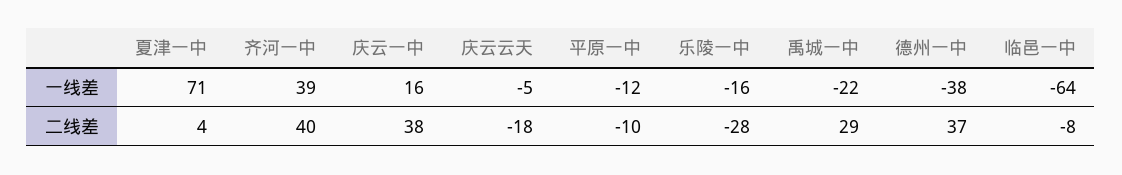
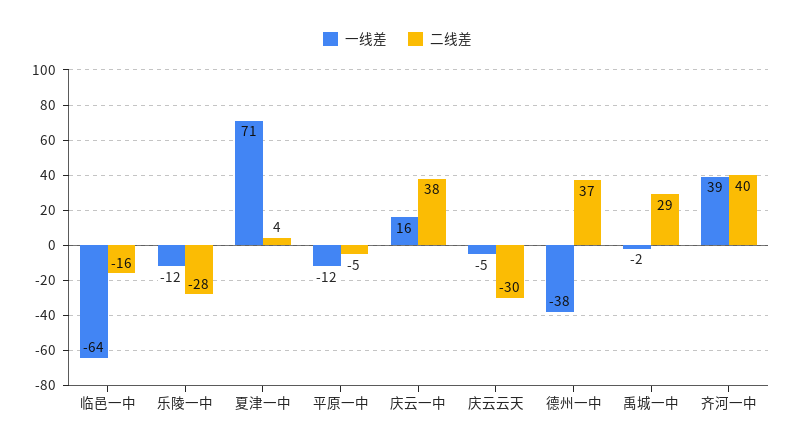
  {
    "一线差": {
      "夏津一中": 71,
      "齐河一中": 39,
      "庆云一中": 16,
      "庆云云天": -5,
      "平原一中": -12,
-     "乐陵一中": -16,
+     "乐陵一中": -12,
-     "禹城一中": -22,
+     "禹城一中": -2,
      "德州一中": -38,
      "临邑一中": -64
    },
    "二线差": {
      "夏津一中": 4,
      "齐河一中": 40,
      "庆云一中": 38,
-     "庆云云天": -18,
+     "庆云云天": -30,
-     "平原一中": -10,
+     "平原一中": -5,
      "乐陵一中": -28,
      "禹城一中": 29,
      "德州一中": 37,
-     "临邑一中": -8
+     "临邑一中": -16
    }
  }

